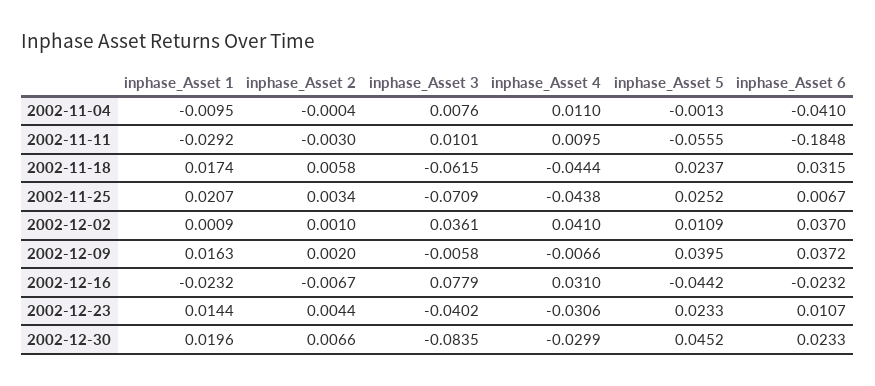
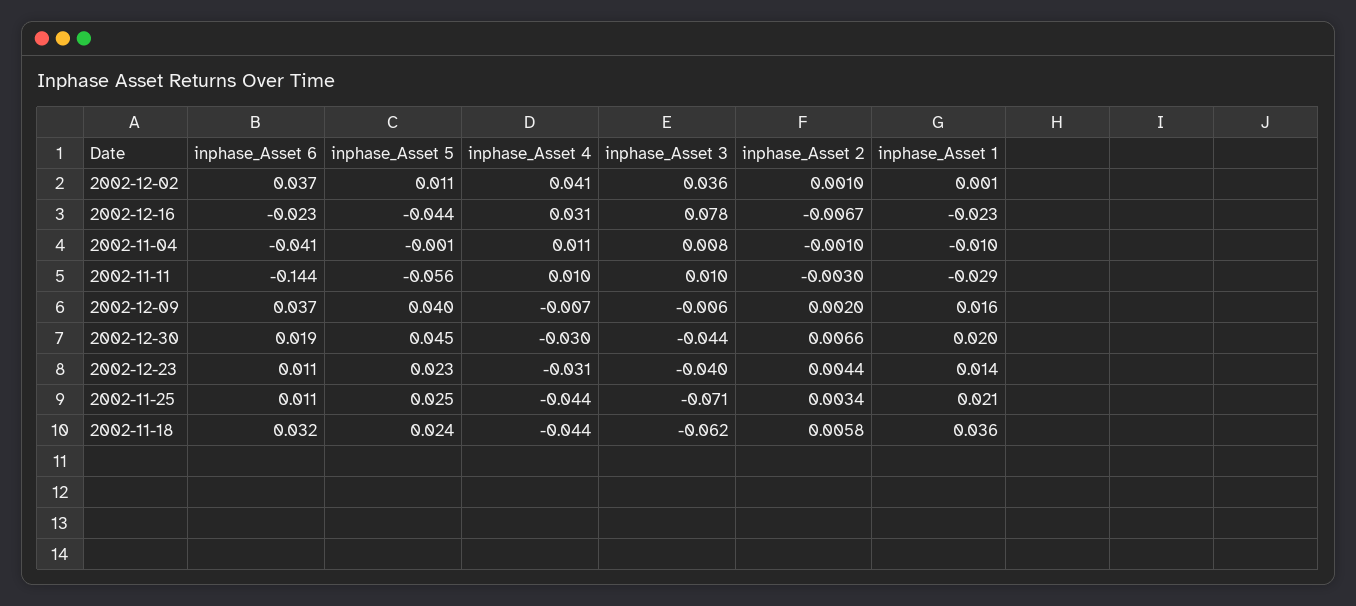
  {
    "inphase_Asset 1": {
      "2002-11-04": -0.0095,
      "2002-11-11": -0.0292,
-     "2002-11-18": 0.0174,
+     "2002-11-18": 0.036,
      "2002-11-25": 0.0207,
      "2002-12-02": 0.0009,
      "2002-12-09": 0.0163,
      "2002-12-16": -0.0232,
      "2002-12-23": 0.0144,
      "2002-12-30": 0.0196
    },
    "inphase_Asset 2": {
-     "2002-11-04": -0.0004,
+     "2002-11-04": -0.001,
      "2002-11-11": -0.003,
      "2002-11-18": 0.0058,
      "2002-11-25": 0.0034,
      "2002-12-02": 0.001,
      "2002-12-09": 0.002,
      "2002-12-16": -0.0067,
      "2002-12-23": 0.0044,
      "2002-12-30": 0.0066
    },
    "inphase_Asset 3": {
      "2002-11-04": 0.0076,
      "2002-11-11": 0.0101,
      "2002-11-18": -0.0615,
      "2002-11-25": -0.0709,
      "2002-12-02": 0.0361,
      "2002-12-09": -0.0058,
      "2002-12-16": 0.0779,
      "2002-12-23": -0.0402,
-     "2002-12-30": -0.0835
+     "2002-12-30": -0.044
    },
    "inphase_Asset 4": {
      "2002-11-04": 0.011,
      "2002-11-11": 0.0095,
      "2002-11-18": -0.0444,
      "2002-11-25": -0.0438,
      "2002-12-02": 0.041,
      "2002-12-09": -0.0066,
      "2002-12-16": 0.031,
      "2002-12-23": -0.0306,
      "2002-12-30": -0.0299
    },
    "inphase_Asset 5": {
      "2002-11-04": -0.0013,
      "2002-11-11": -0.0555,
      "2002-11-18": 0.0237,
      "2002-11-25": 0.0252,
      "2002-12-02": 0.0109,
      "2002-12-09": 0.0395,
      "2002-12-16": -0.0442,
      "2002-12-23": 0.0233,
      "2002-12-30": 0.0452
    },
    "inphase_Asset 6": {
      "2002-11-04": -0.041,
-     "2002-11-11": -0.1848,
+     "2002-11-11": -0.144,
      "2002-11-18": 0.0315,
-     "2002-11-25": 0.0067,
+     "2002-11-25": 0.011,
      "2002-12-02": 0.037,
      "2002-12-09": 0.0372,
      "2002-12-16": -0.0232,
      "2002-12-23": 0.0107,
-     "2002-12-30": 0.0233
+     "2002-12-30": 0.019
    }
  }

